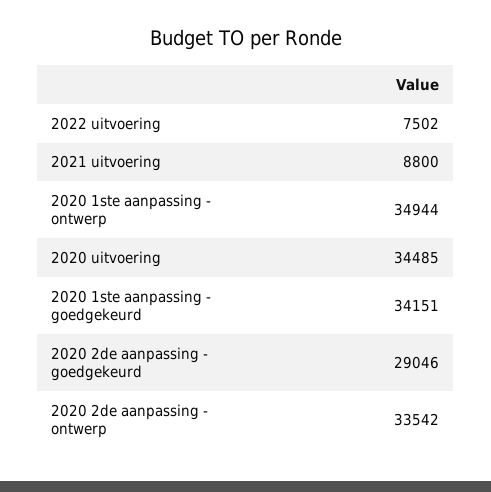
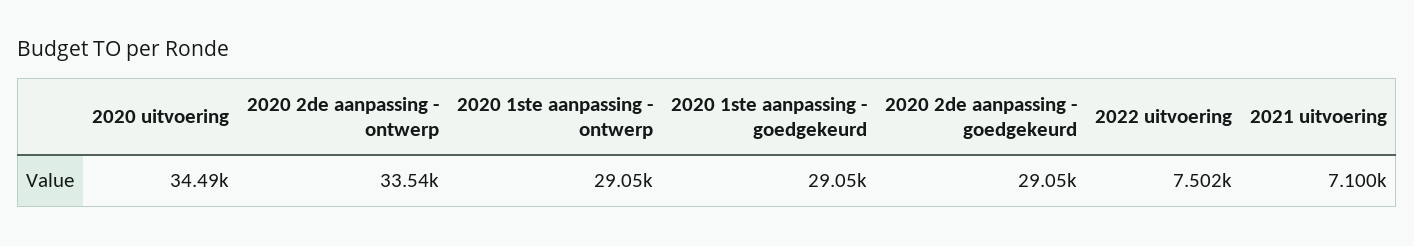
  {
    "2022 uitvoering": 7502,
-   "2021 uitvoering": 8800,
+   "2021 uitvoering": 7100,
-   "2020 1ste aanpassing - ontwerp": 34944,
+   "2020 1ste aanpassing - ontwerp": 29050,
    "2020 uitvoering": 34485,
-   "2020 1ste aanpassing - goedgekeurd": 34151,
+   "2020 1ste aanpassing - goedgekeurd": 29050,
    "2020 2de aanpassing - goedgekeurd": 29046,
    "2020 2de aanpassing - ontwerp": 33542
  }

